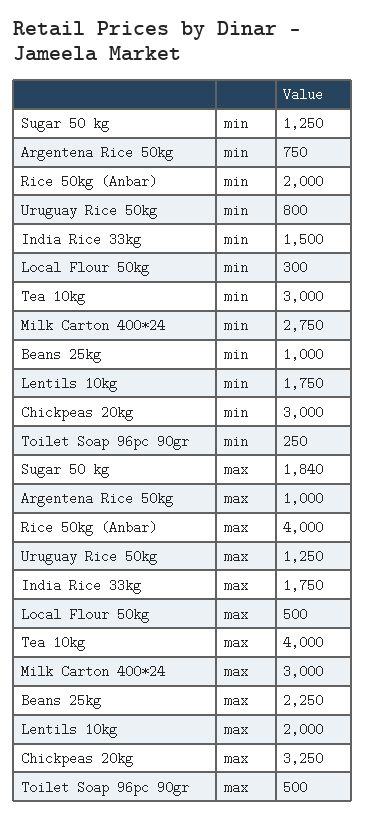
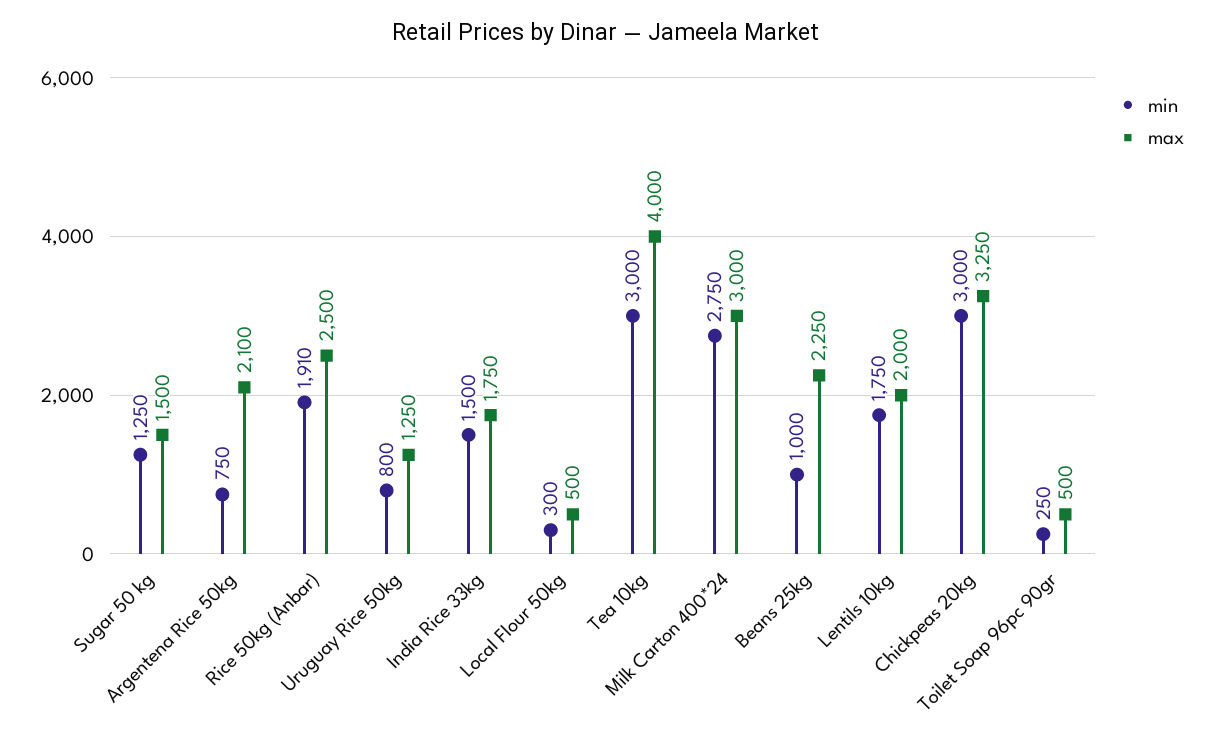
  {
    "min": {
      "Sugar 50 kg": 1250,
      "Argentena Rice 50kg": 750,
-     "Rice 50kg (Anbar)": 2000,
+     "Rice 50kg (Anbar)": 1910,
      "Uruguay Rice 50kg": 800,
      "India Rice 33kg": 1500,
      "Local Flour 50kg": 300,
      "Tea 10kg": 3000,
      "Milk Carton 400*24": 2750,
      "Beans 25kg": 1000,
      "Lentils 10kg": 1750,
      "Chickpeas 20kg": 3000,
      "Toilet Soap 96pc 90gr": 250
    },
    "max": {
-     "Sugar 50 kg": 1840,
+     "Sugar 50 kg": 1500,
-     "Argentena Rice 50kg": 1000,
+     "Argentena Rice 50kg": 2100,
-     "Rice 50kg (Anbar)": 4000,
+     "Rice 50kg (Anbar)": 2500,
      "Uruguay Rice 50kg": 1250,
      "India Rice 33kg": 1750,
      "Local Flour 50kg": 500,
      "Tea 10kg": 4000,
      "Milk Carton 400*24": 3000,
      "Beans 25kg": 2250,
      "Lentils 10kg": 2000,
      "Chickpeas 20kg": 3250,
      "Toilet Soap 96pc 90gr": 500
    }
  }

